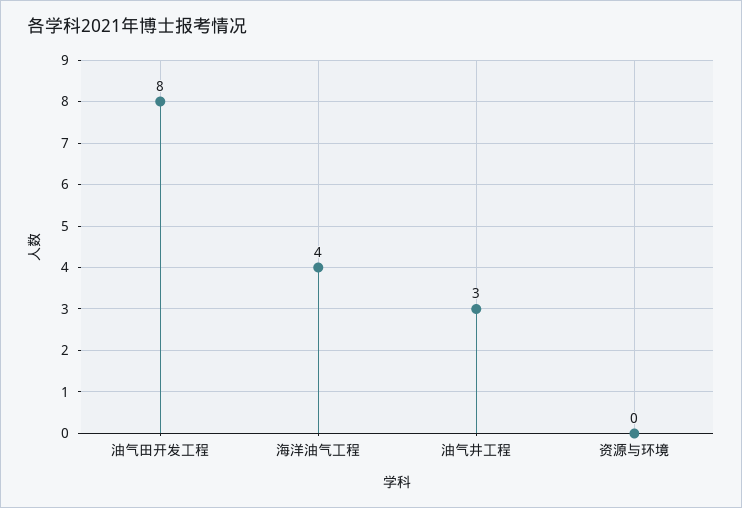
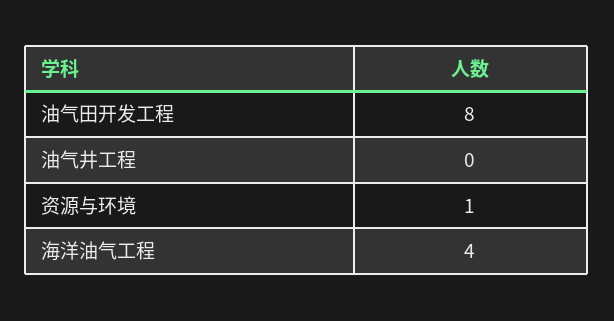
  {
    "油气田开发工程": 8,
    "海洋油气工程": 4,
-   "油气井工程": 3,
+   "油气井工程": 0,
-   "资源与环境": 0
+   "资源与环境": 1
  }

